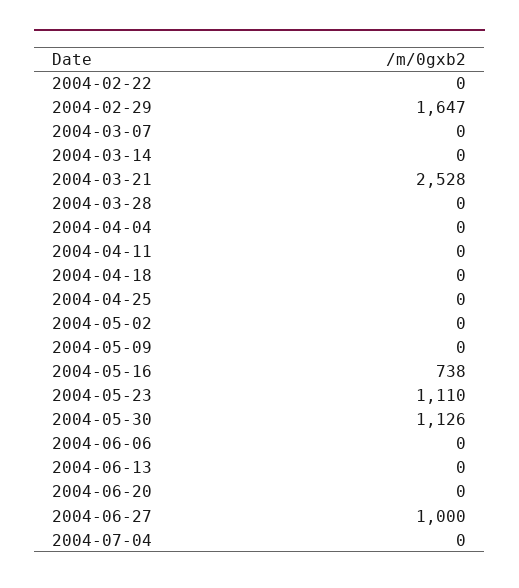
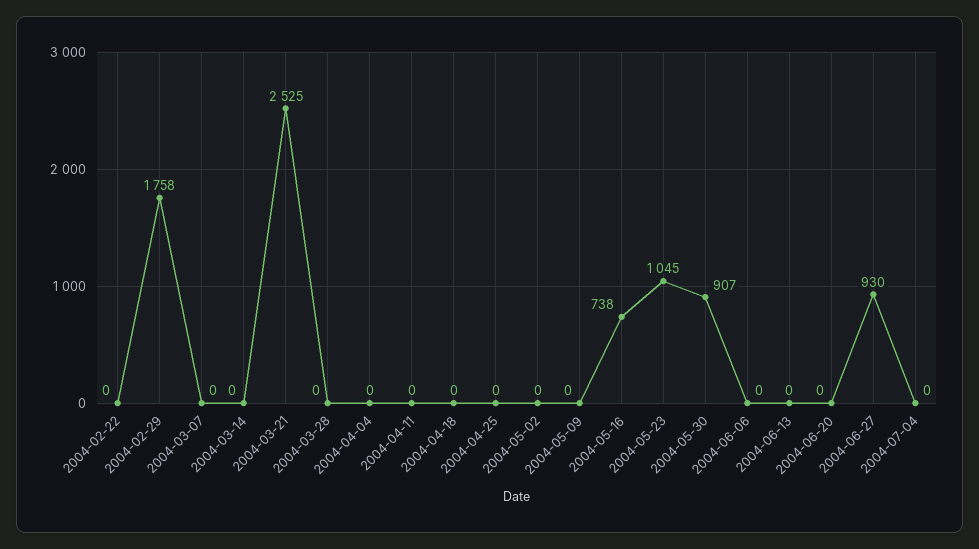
  {
    "2004-02-22": 0,
-   "2004-02-29": 1647,
+   "2004-02-29": 1758,
    "2004-03-07": 0,
    "2004-03-14": 0,
-   "2004-03-21": 2528,
+   "2004-03-21": 2525,
    "2004-03-28": 0,
    "2004-04-04": 0,
    "2004-04-11": 0,
    "2004-04-18": 0,
    "2004-04-25": 0,
    "2004-05-02": 0,
    "2004-05-09": 0,
    "2004-05-16": 738,
-   "2004-05-23": 1110,
+   "2004-05-23": 1045,
-   "2004-05-30": 1126,
+   "2004-05-30": 907,
    "2004-06-06": 0,
    "2004-06-13": 0,
    "2004-06-20": 0,
-   "2004-06-27": 1000,
+   "2004-06-27": 930,
    "2004-07-04": 0
  }

